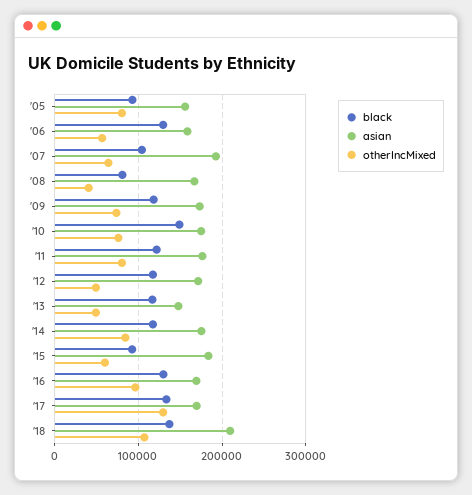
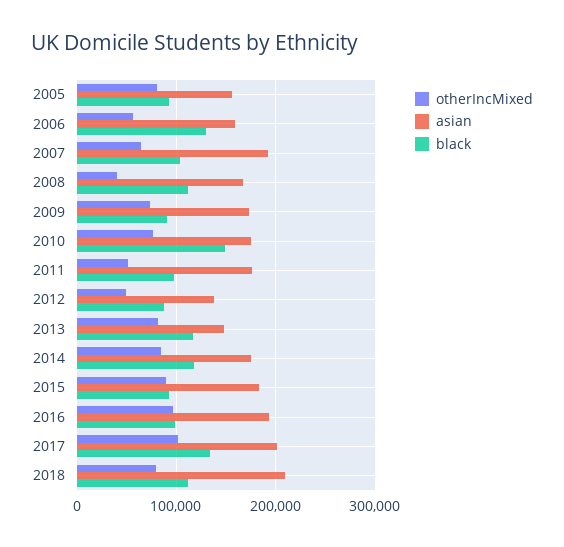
  {
    "black": {
      "'05": 90000,
      "'06": 130000,
      "'07": 100000,
-     "'08": 80000,
+     "'08": 110000,
-     "'09": 120000,
+     "'09": 90000,
      "'10": 150000,
-     "'11": 120000,
+     "'11": 100000,
-     "'12": 120000,
+     "'12": 90000,
      "'13": 120000,
      "'14": 120000,
      "'15": 90000,
-     "'16": 130000,
+     "'16": 100000,
      "'17": 130000,
-     "'18": 140000
+     "'18": 110000
    },
    "asian": {
      "'05": 160000,
      "'06": 160000,
      "'07": 190000,
      "'08": 170000,
      "'09": 170000,
      "'10": 180000,
      "'11": 180000,
-     "'12": 170000,
+     "'12": 140000,
      "'13": 150000,
      "'14": 180000,
      "'15": 180000,
-     "'16": 170000,
+     "'16": 190000,
-     "'17": 170000,
+     "'17": 200000,
      "'18": 210000
    },
    "otherIncMixed": {
      "'05": 80000,
      "'06": 60000,
      "'07": 60000,
      "'08": 40000,
      "'09": 70000,
      "'10": 80000,
-     "'11": 80000,
+     "'11": 50000,
      "'12": 50000,
-     "'13": 50000,
+     "'13": 80000,
      "'14": 80000,
-     "'15": 60000,
+     "'15": 90000,
      "'16": 100000,
-     "'17": 130000,
+     "'17": 100000,
-     "'18": 110000
+     "'18": 80000
    }
  }

